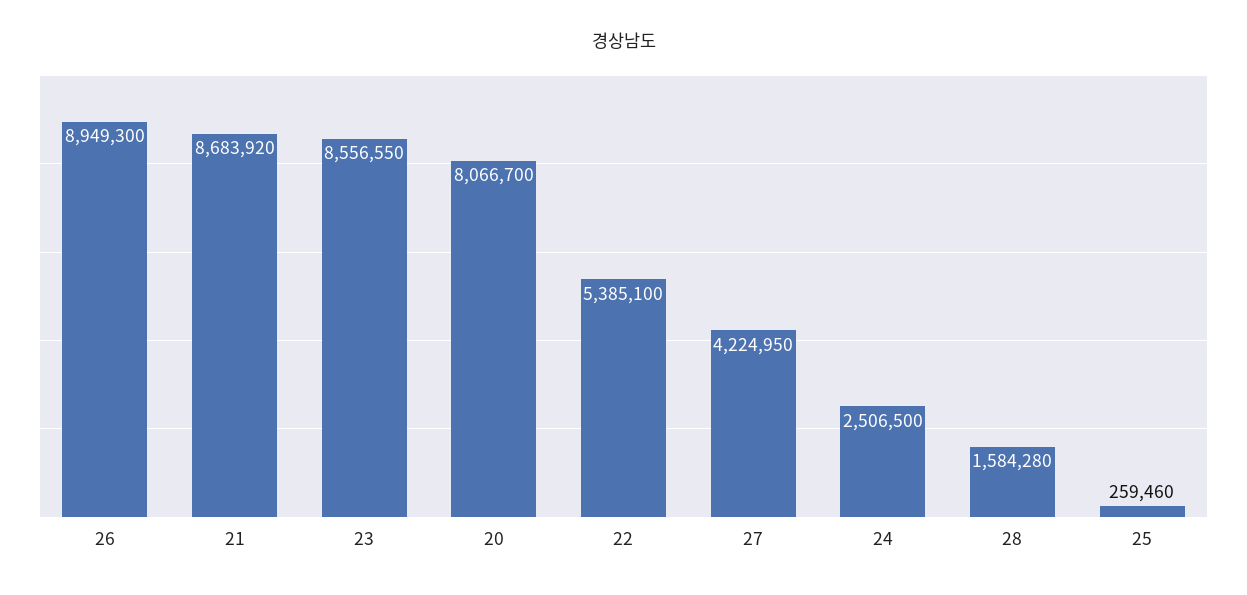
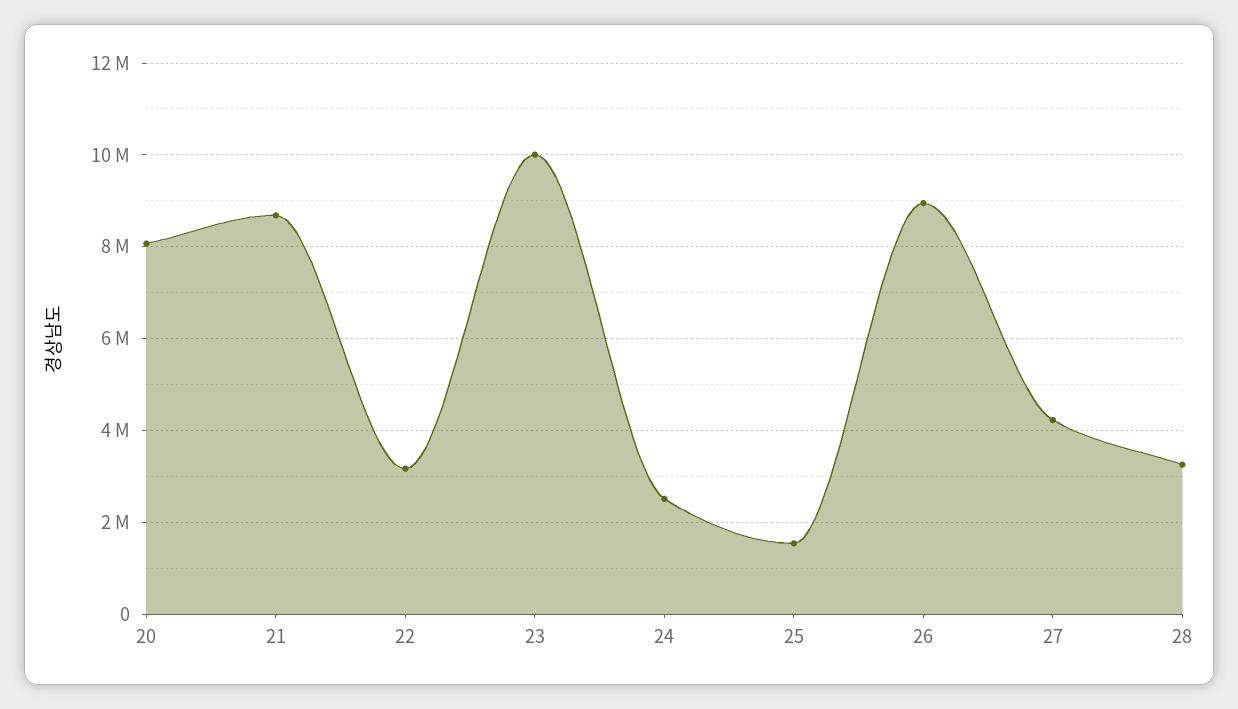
  {
    "26": 8949300,
    "21": 8683920,
-   "23": 8556550,
+   "23": 10000000,
    "20": 8066700,
-   "22": 5385100,
+   "22": 3200000,
    "27": 4224950,
    "24": 2506500,
-   "28": 1584280,
+   "28": 3200000,
-   "25": 259460
+   "25": 1600000
  }

